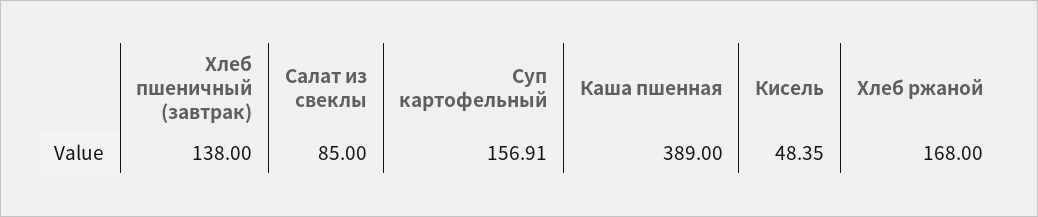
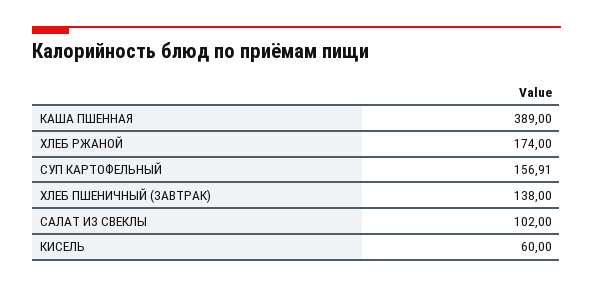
  {
    "Хлеб пшеничный (завтрак)": 138,
-   "Салат из свеклы": 85,
+   "Салат из свеклы": 102,
    "Суп картофельный": 156.91,
    "Каша пшенная": 389,
-   "Кисель": 48.35,
+   "Кисель": 60,
-   "Хлеб ржаной": 168
+   "Хлеб ржаной": 174
  }

